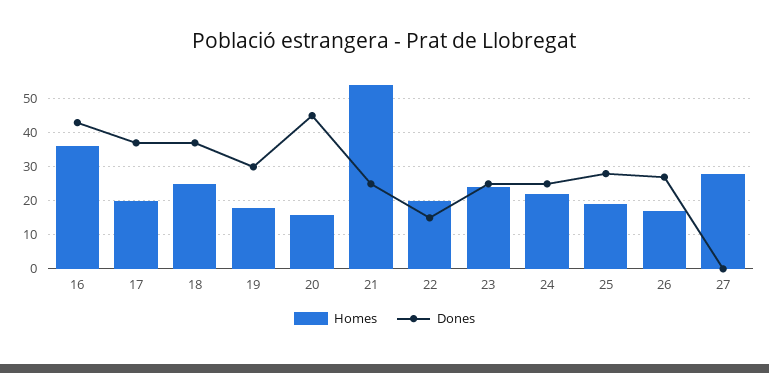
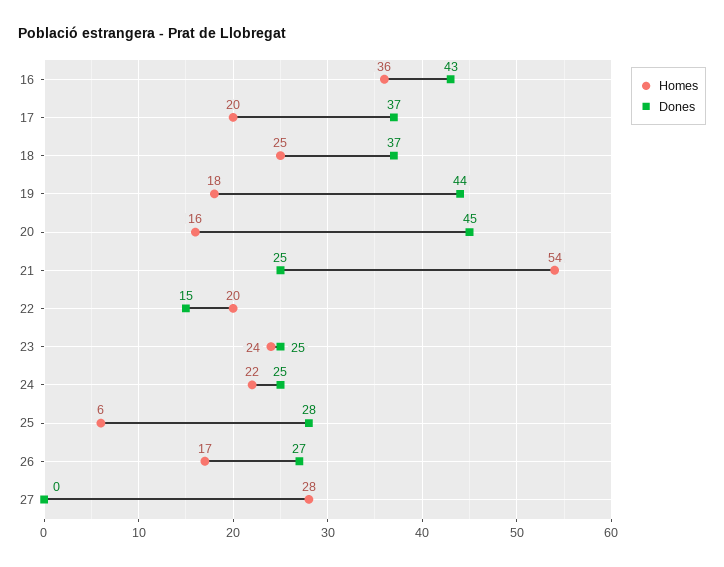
  {
    "Homes": {
      "16": 36,
      "17": 20,
      "18": 25,
      "19": 18,
      "20": 16,
      "21": 54,
      "22": 20,
      "23": 24,
      "24": 22,
-     "25": 20,
+     "25": 6,
      "26": 17,
      "27": 28
    },
    "Dones": {
      "16": 43,
      "17": 37,
      "18": 37,
-     "19": 30,
+     "19": 44,
      "20": 45,
      "21": 25,
      "22": 15,
      "23": 25,
      "24": 25,
      "25": 28,
      "26": 27,
      "27": 0
    }
  }

